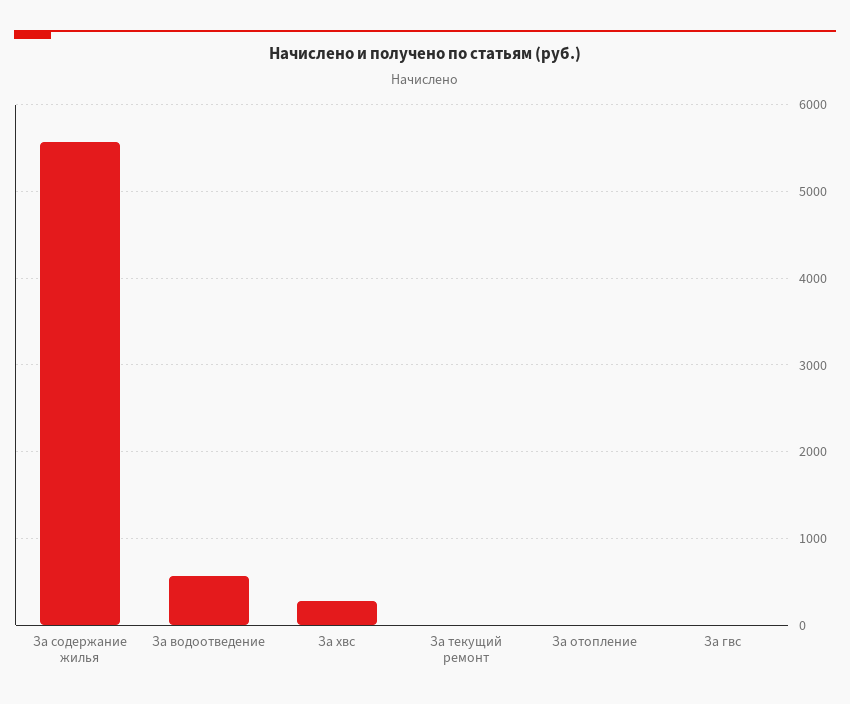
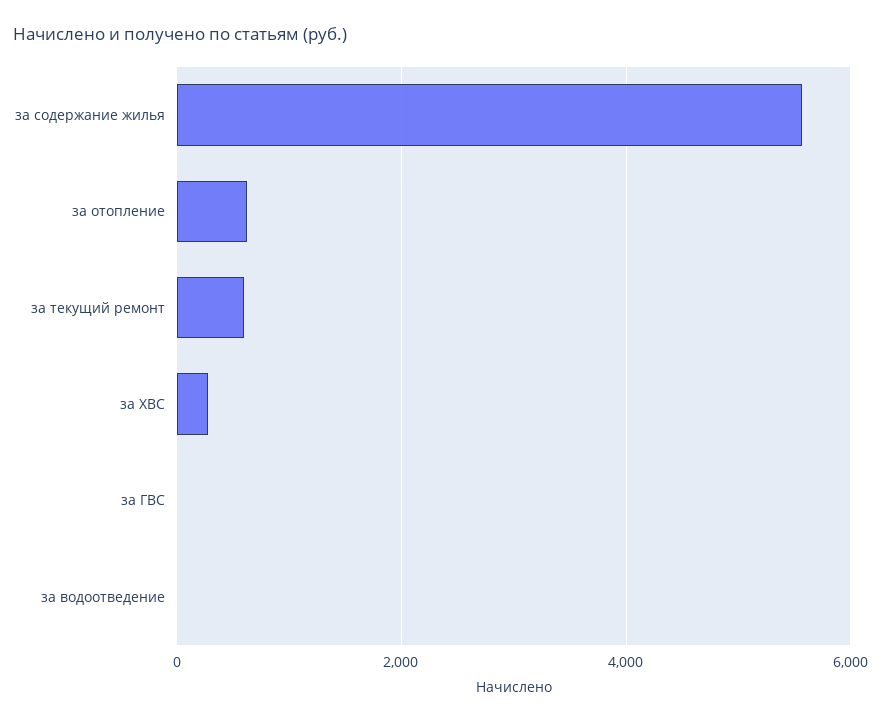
  {
    "За содержание жилья": 5600,
-   "За водоотведение": 600,
+   "За водоотведение": 0,
    "За хвс": 300,
-   "За текущий ремонт": 0,
+   "За текущий ремонт": 600,
-   "За отопление": 0,
+   "За отопление": 600,
    "За гвс": 0
  }

